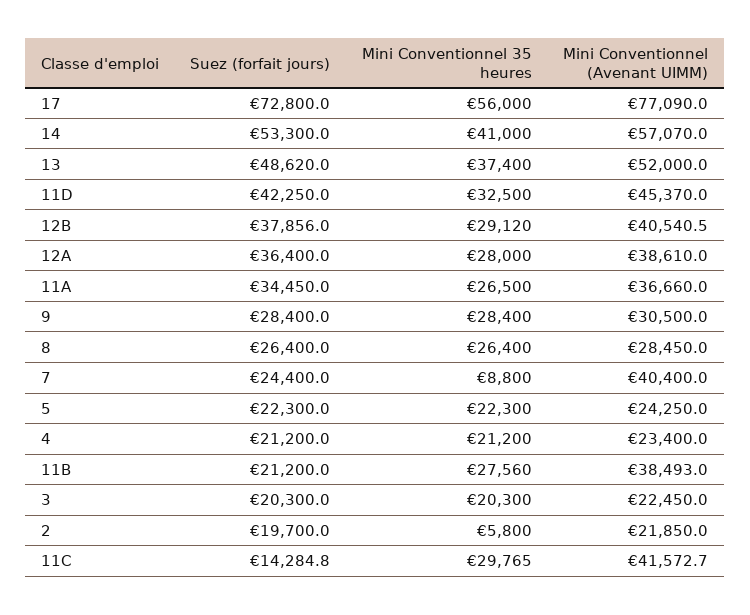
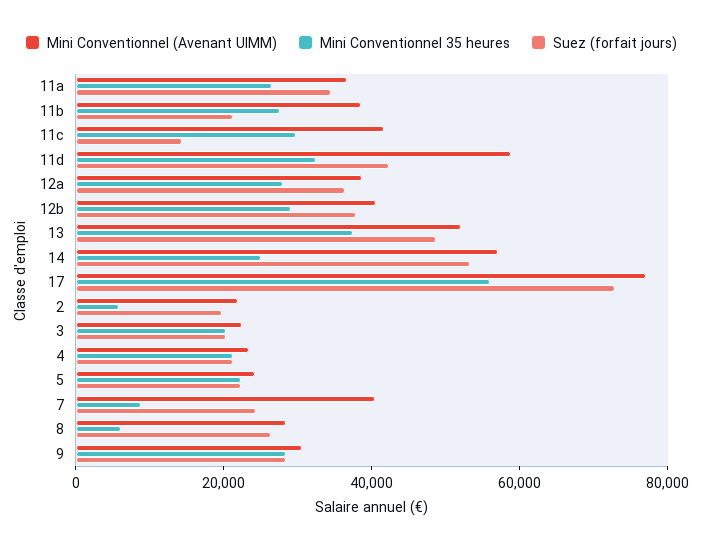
  {
    "Suez (forfait jours)": {
      "17": 72800,
      "14": 53300,
      "13": 48620,
      "11D": 42250,
      "12B": 37856,
      "12A": 36400,
      "11A": 34450,
      "9": 28400,
      "8": 26400,
      "7": 24400,
      "5": 22300,
      "4": 21200,
      "11B": 21200,
      "3": 20300,
      "2": 19700,
      "11C": 14284.8
    },
    "Mini Conventionnel 35 heures": {
      "17": 56000,
-     "14": 41000,
+     "14": 25000,
      "13": 37400,
      "11D": 32500,
      "12B": 29120,
      "12A": 28000,
      "11A": 26500,
      "9": 28400,
-     "8": 26400,
+     "8": 5000,
      "7": 8800,
      "5": 22300,
      "4": 21200,
      "11B": 27560,
      "3": 20300,
      "2": 5800,
      "11C": 29765
    },
    "Mini Conventionnel (Avenant UIMM)": {
      "17": 77090,
      "14": 57070,
      "13": 52000,
-     "11D": 45370,
+     "11D": 60000,
      "12B": 40540.5,
      "12A": 38610,
      "11A": 36660,
      "9": 30500,
      "8": 28450,
      "7": 40400,
      "5": 24250,
      "4": 23400,
      "11B": 38493,
      "3": 22450,
      "2": 21850,
      "11C": 41572.7
    }
  }

